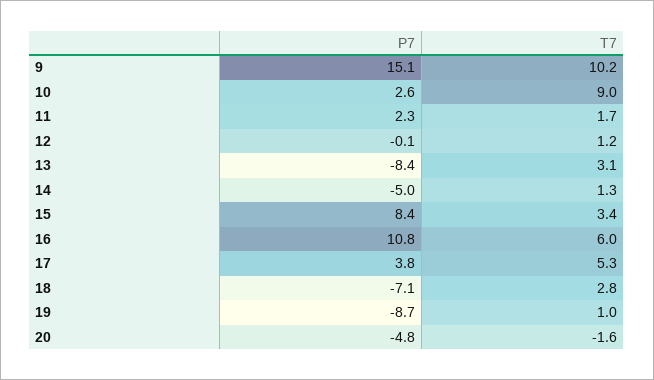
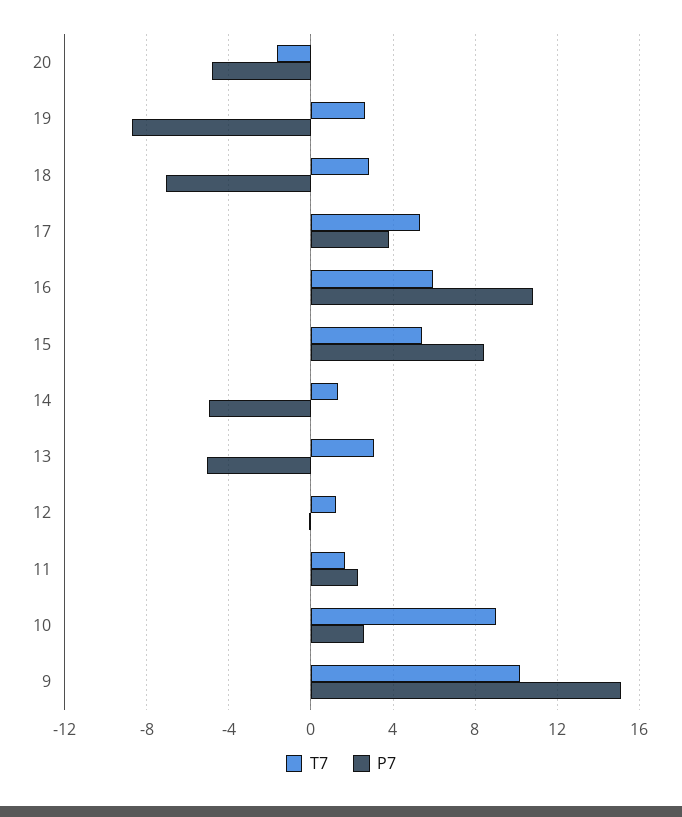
  {
    "P7": {
      "9": 15.1,
      "10": 2.6,
      "11": 2.3,
      "12": -0.1,
-     "13": -8.4,
+     "13": -5,
      "14": -5,
      "15": 8.4,
      "16": 10.8,
      "17": 3.8,
      "18": -7.1,
      "19": -8.7,
      "20": -4.8
    },
    "T7": {
      "9": 10.2,
      "10": 9,
      "11": 1.7,
      "12": 1.2,
      "13": 3.1,
      "14": 1.3,
-     "15": 3.4,
+     "15": 5.5,
      "16": 6,
      "17": 5.3,
      "18": 2.8,
-     "19": 1,
+     "19": 2.5,
      "20": -1.6
    }
  }

